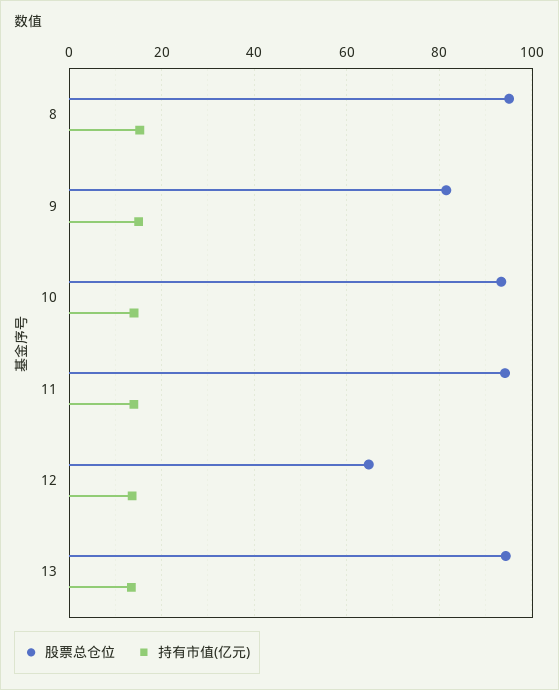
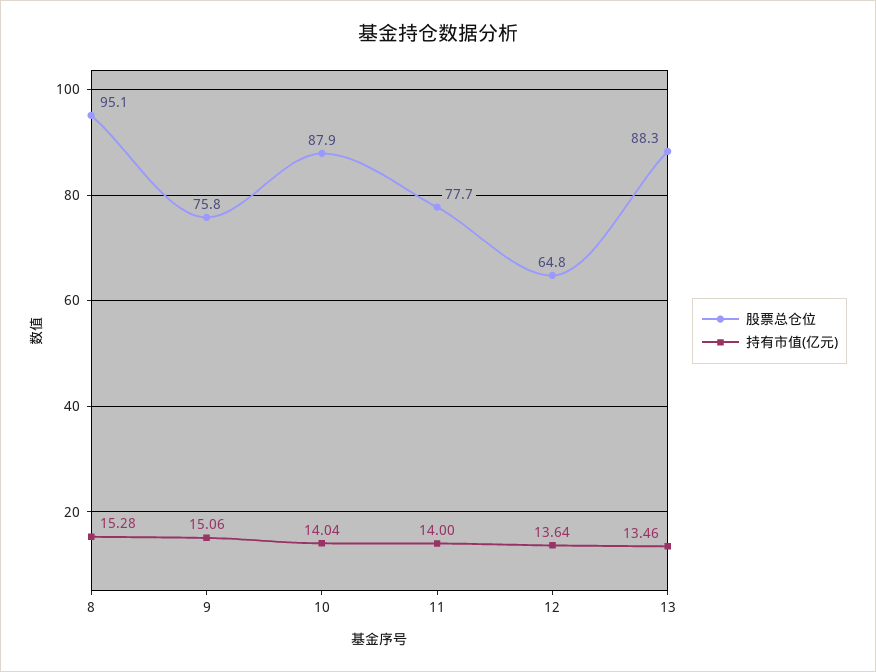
  {
    "股票总仓位": {
      "8": 95.1,
-     "9": 82,
+     "9": 75.8,
-     "10": 94,
+     "10": 87.9,
-     "11": 94,
+     "11": 77.7,
      "12": 64.8,
-     "13": 94
+     "13": 88.3
    },
    "持有市值(亿元)": {
      "8": 15.28,
      "9": 15.06,
      "10": 14.04,
      "11": 14,
      "12": 13.64,
      "13": 13.46
    }
  }

